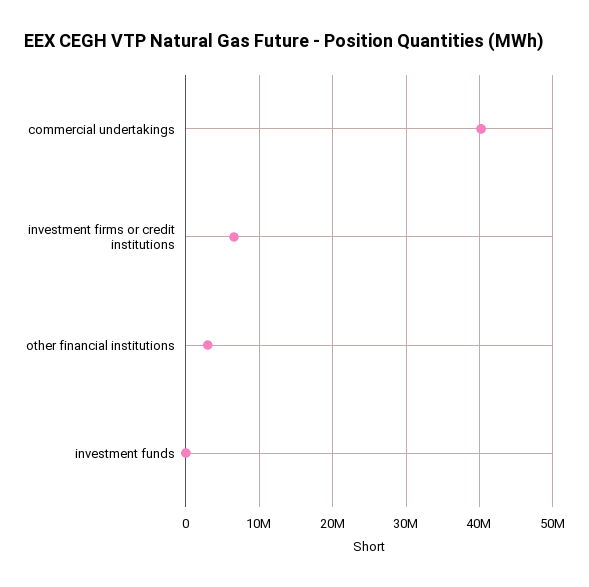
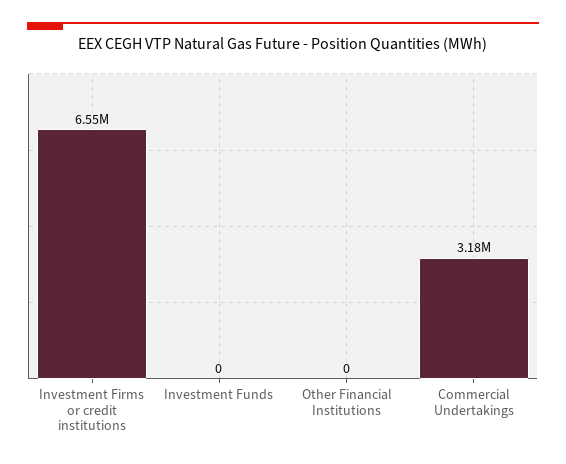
  {
-   "commercial undertakings": 40000000,
+   "commercial undertakings": 3180000,
    "investment firms or credit institutions": 6550000,
-   "other financial institutions": 3000000,
+   "other financial institutions": 0,
    "investment funds": 0
  }

